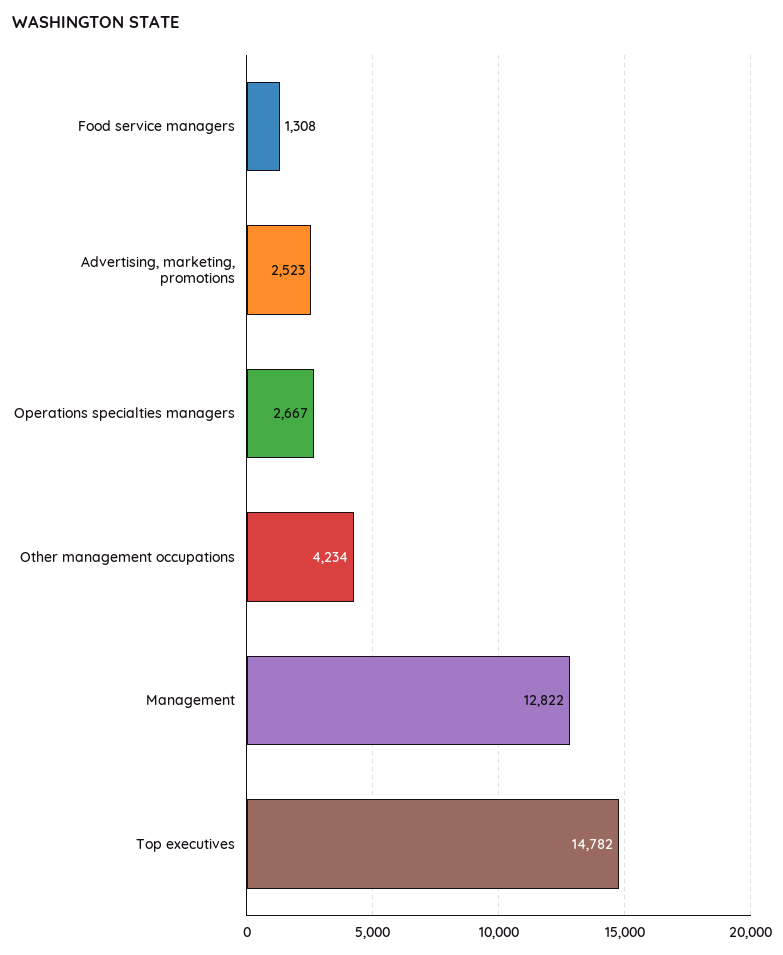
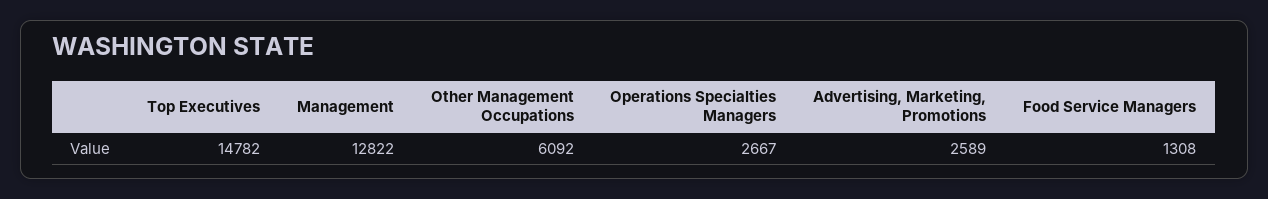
  {
    "Food service managers": 1308,
-   "Advertising, marketing, promotions": 2523,
+   "Advertising, marketing, promotions": 2589,
    "Operations specialties managers": 2667,
-   "Other management occupations": 4234,
+   "Other management occupations": 6092,
    "Management": 12822,
    "Top executives": 14782
  }

